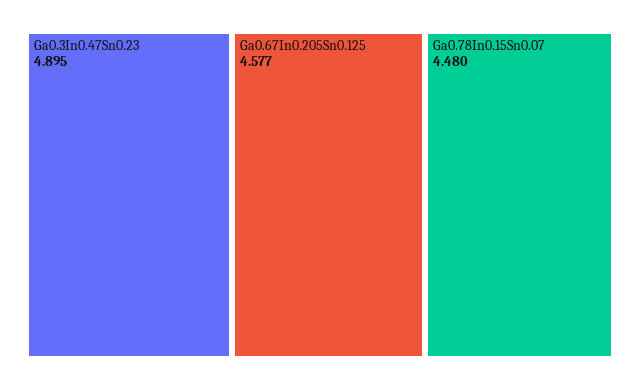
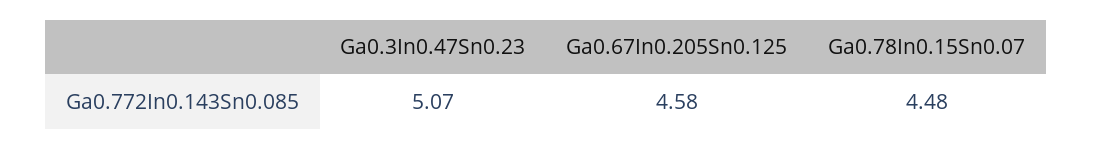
  {
-   "Ga0.3In0.47Sn0.23": 4.895,
+   "Ga0.3In0.47Sn0.23": 5.07,
    "Ga0.67In0.205Sn0.125": 4.577,
    "Ga0.78In0.15Sn0.07": 4.48
  }

